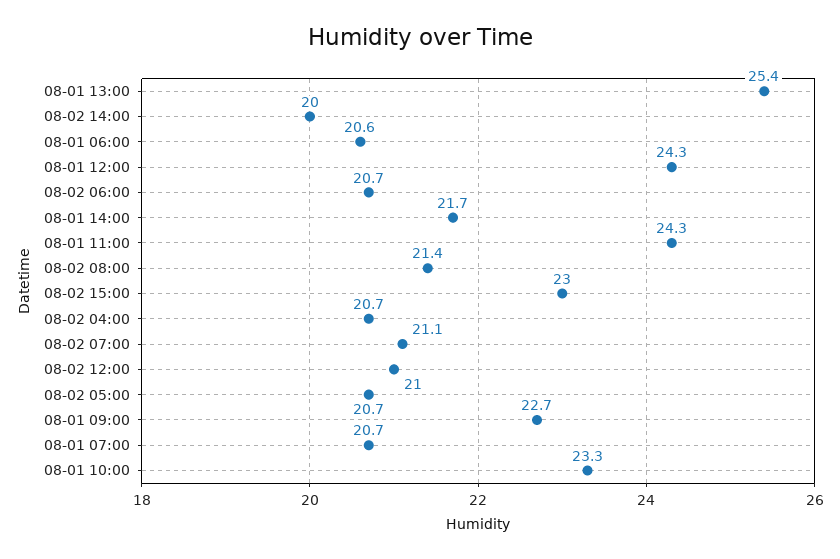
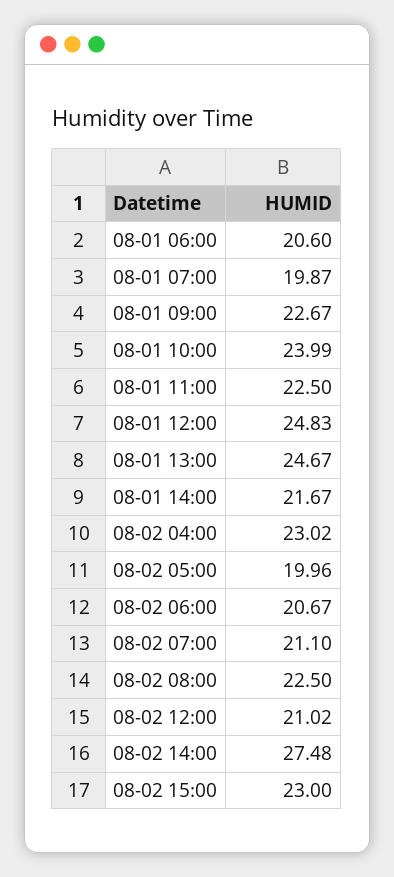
  {
-   "08-01 13:00": 25.4,
+   "08-01 13:00": 24.67,
-   "08-02 14:00": 20,
+   "08-02 14:00": 27.48,
    "08-01 06:00": 20.6,
-   "08-01 12:00": 24.3,
+   "08-01 12:00": 24.83,
    "08-02 06:00": 20.67,
    "08-01 14:00": 21.67,
-   "08-01 11:00": 24.3,
+   "08-01 11:00": 22.5,
-   "08-02 08:00": 21.4,
+   "08-02 08:00": 22.5,
    "08-02 15:00": 23,
-   "08-02 04:00": 20.7,
+   "08-02 04:00": 23.02,
    "08-02 07:00": 21.1,
    "08-02 12:00": 21.02,
-   "08-02 05:00": 20.7,
+   "08-02 05:00": 19.96,
    "08-01 09:00": 22.67,
-   "08-01 07:00": 20.7,
+   "08-01 07:00": 19.87,
-   "08-01 10:00": 23.3
+   "08-01 10:00": 23.99
  }

